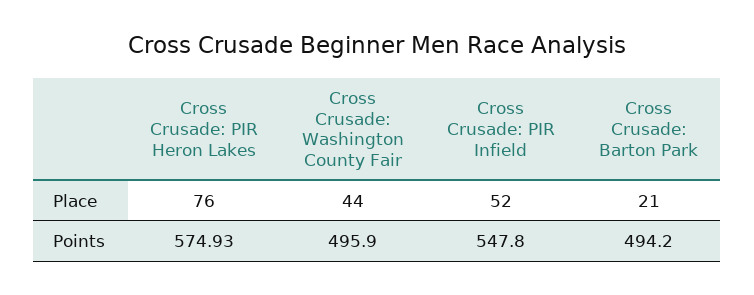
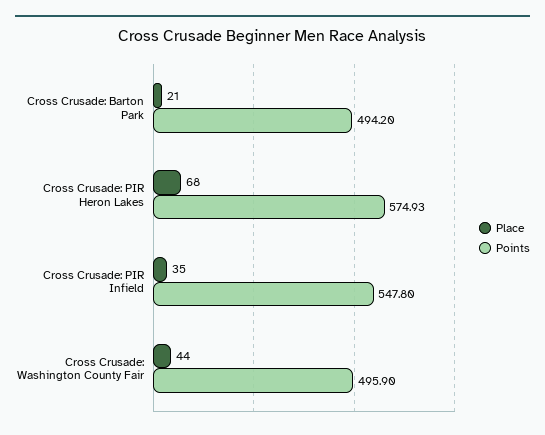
  {
    "Place": {
-     "Cross Crusade: PIR Heron Lakes": 76,
+     "Cross Crusade: PIR Heron Lakes": 68,
      "Cross Crusade: Washington County Fair": 44,
-     "Cross Crusade: PIR Infield": 52,
+     "Cross Crusade: PIR Infield": 35,
      "Cross Crusade: Barton Park": 21
    },
    "Points": {
      "Cross Crusade: PIR Heron Lakes": 574.93,
      "Cross Crusade: Washington County Fair": 495.9,
      "Cross Crusade: PIR Infield": 547.8,
      "Cross Crusade: Barton Park": 494.2
    }
  }

